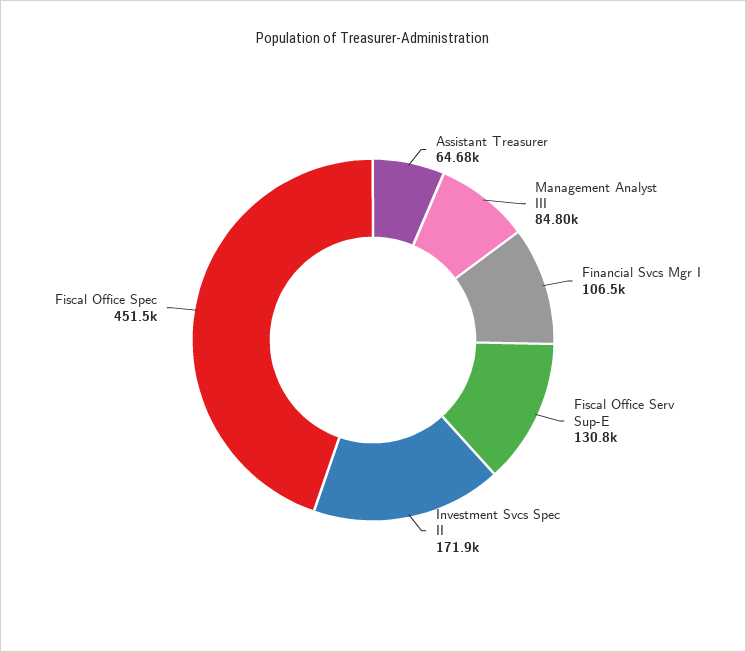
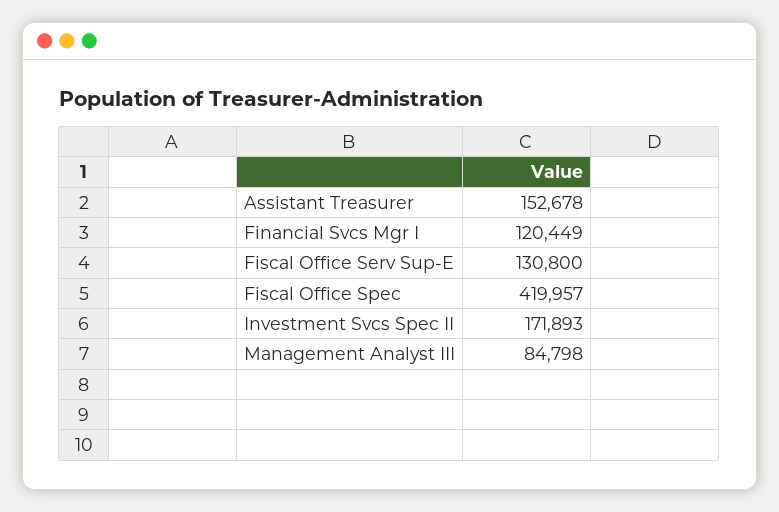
  {
-   "Assistant Treasurer": 64680,
+   "Assistant Treasurer": 152678,
    "Management Analyst III": 84798,
-   "Financial Svcs Mgr I": 106500,
+   "Financial Svcs Mgr I": 120449,
    "Fiscal Office Serv Sup-E": 130800,
    "Investment Svcs Spec II": 171893,
-   "Fiscal Office Spec": 451500
+   "Fiscal Office Spec": 419957
  }

